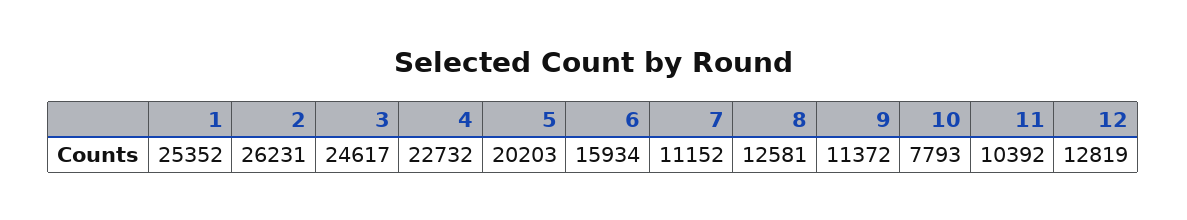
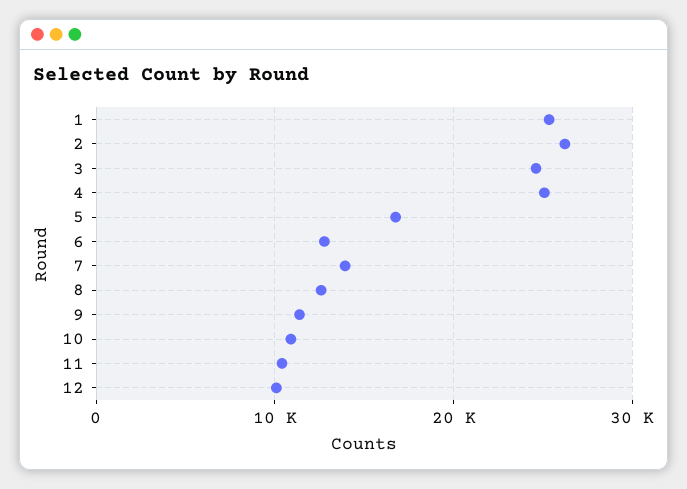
  {
    "1": 25352,
    "2": 26231,
    "3": 24617,
-   "4": 22732,
+   "4": 25000,
-   "5": 20203,
+   "5": 17000,
-   "6": 15934,
+   "6": 13000,
-   "7": 11152,
+   "7": 14000,
    "8": 12581,
    "9": 11372,
-   "10": 7793,
+   "10": 11000,
    "11": 10392,
-   "12": 12819
+   "12": 10000
  }

